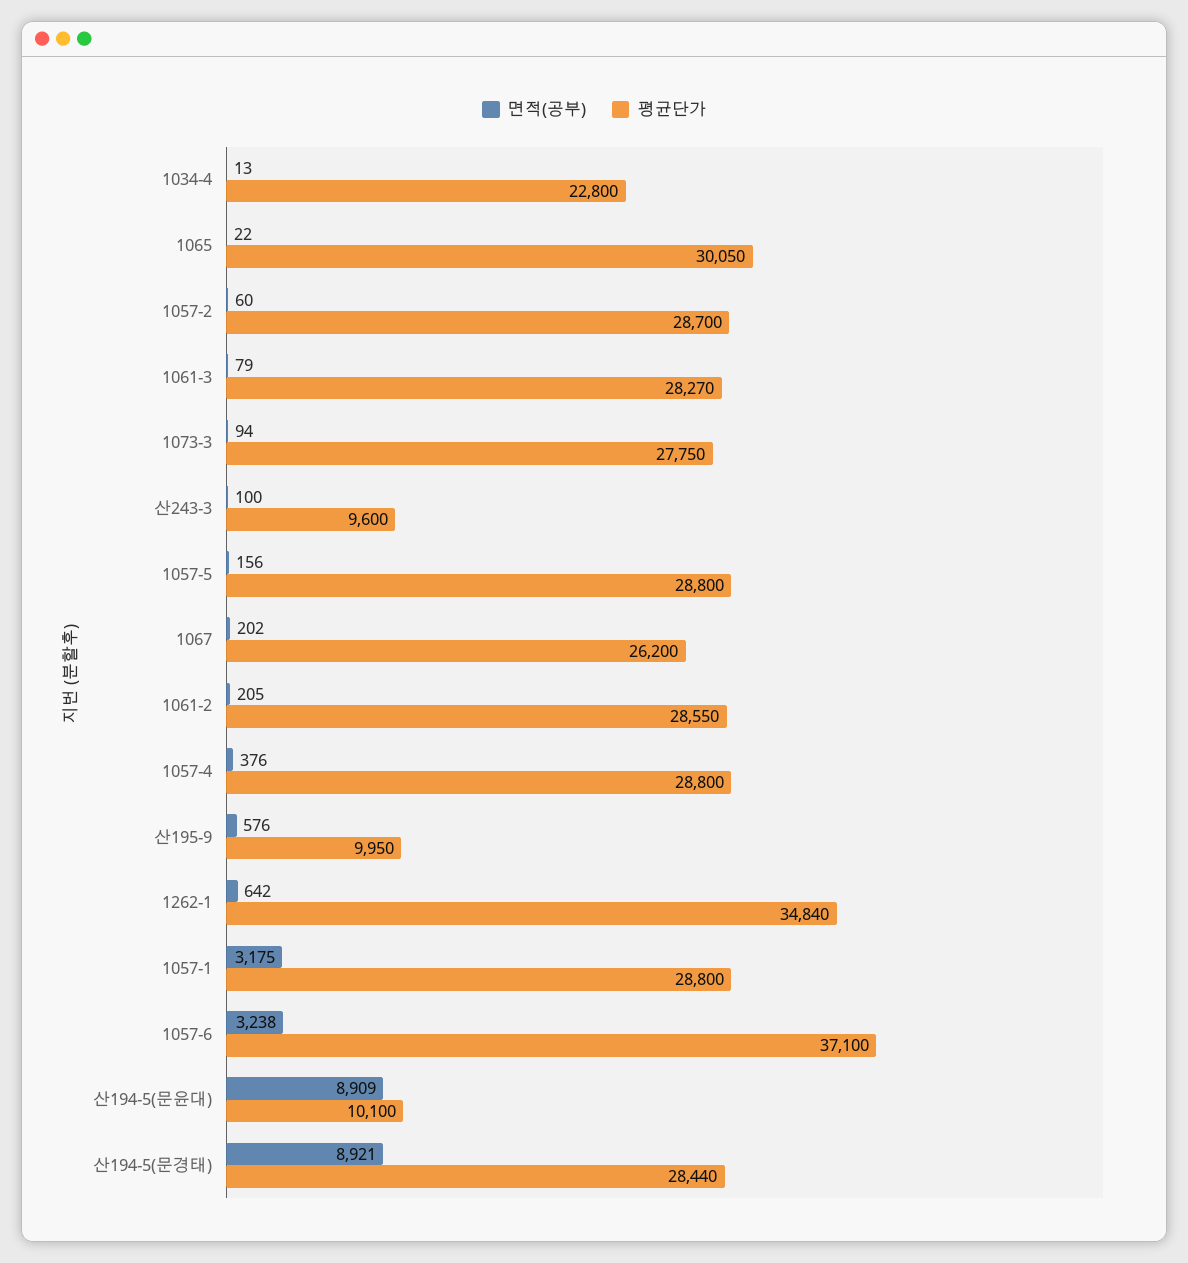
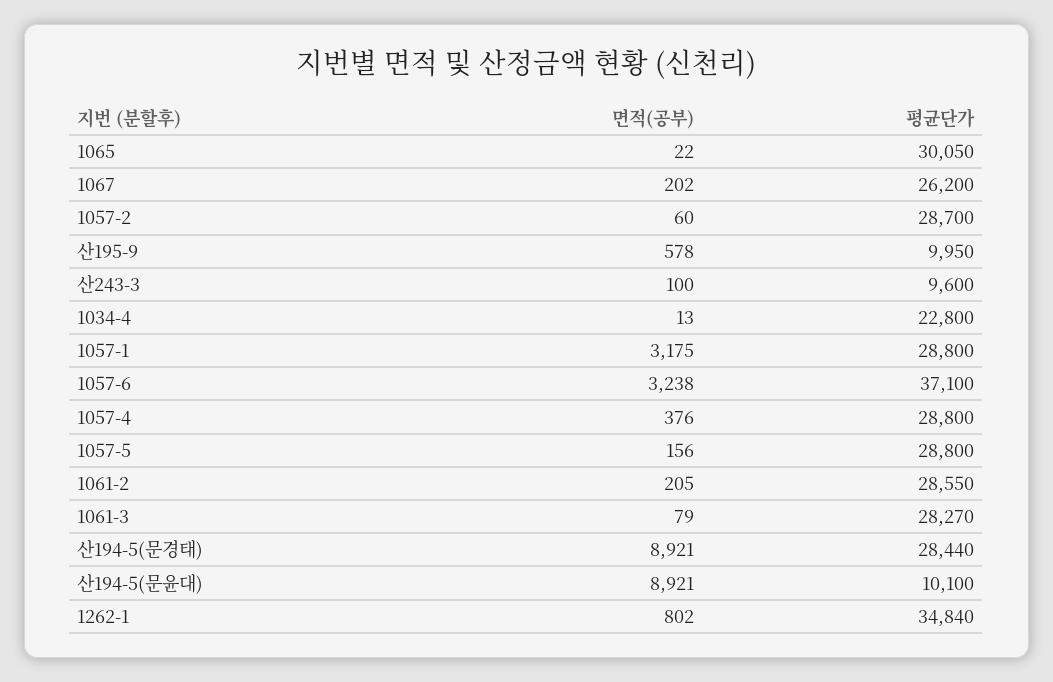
  {
    "면적(공부)": {
      "1034-4": 13,
      "1065": 22,
      "1057-2": 60,
      "1061-3": 79,
-     "1073-3": 94,
      "산243-3": 100,
      "1057-5": 156,
      "1067": 202,
      "1061-2": 205,
      "1057-4": 376,
-     "산195-9": 576,
+     "산195-9": 578,
-     "1262-1": 642,
+     "1262-1": 802,
      "1057-1": 3175,
      "1057-6": 3238,
-     "산194-5(문윤대)": 8909,
+     "산194-5(문윤대)": 8921,
      "산194-5(문경태)": 8921
    },
    "평균단가": {
      "1034-4": 22800,
      "1065": 30050,
      "1057-2": 28700,
      "1061-3": 28270,
-     "1073-3": 27750,
      "산243-3": 9600,
      "1057-5": 28800,
      "1067": 26200,
      "1061-2": 28550,
      "1057-4": 28800,
      "산195-9": 9950,
      "1262-1": 34840,
      "1057-1": 28800,
      "1057-6": 37100,
      "산194-5(문윤대)": 10100,
      "산194-5(문경태)": 28440
    }
  }

